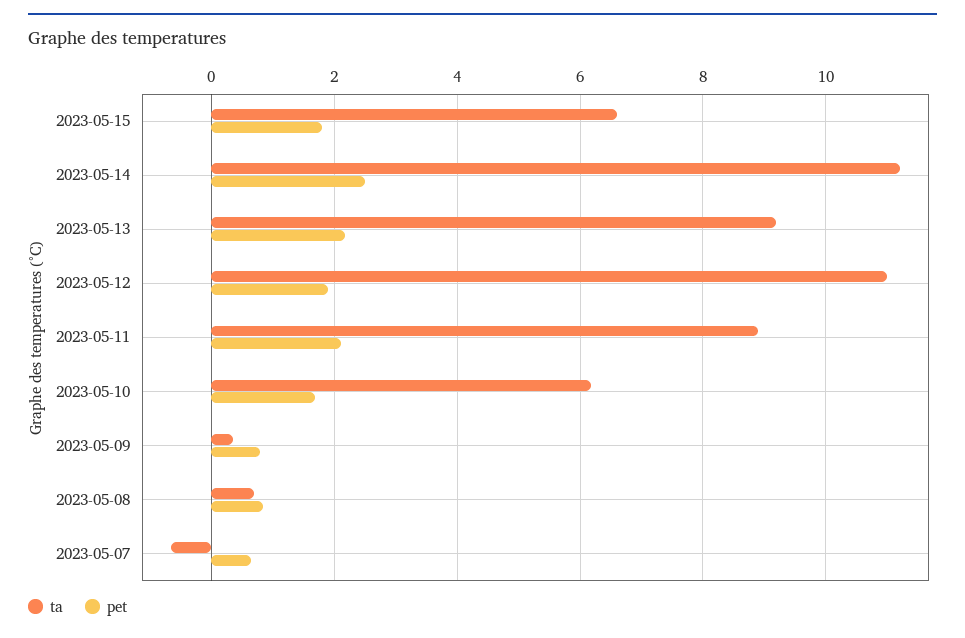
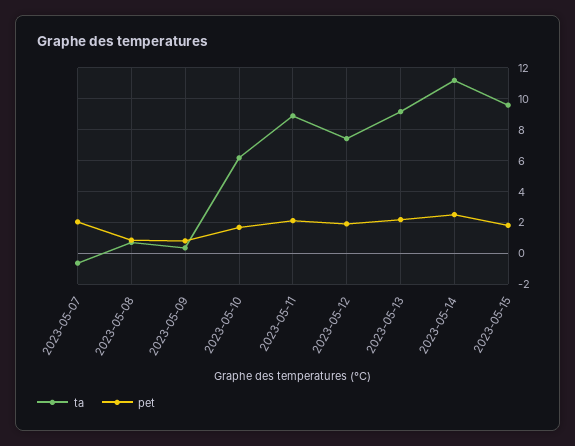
  {
    "ta": {
-     "2023-05-15": 6.6,
+     "2023-05-15": 9.5,
      "2023-05-14": 11.2,
      "2023-05-13": 9.2,
-     "2023-05-12": 11,
+     "2023-05-12": 7.5,
      "2023-05-11": 9,
      "2023-05-10": 6.2,
      "2023-05-09": 0.4,
      "2023-05-08": 0.8,
      "2023-05-07": -0.6
    },
    "pet": {
      "2023-05-15": 1.8,
      "2023-05-14": 2.4,
      "2023-05-13": 2.2,
      "2023-05-12": 1.8,
      "2023-05-11": 2.2,
      "2023-05-10": 1.6,
      "2023-05-09": 0.8,
      "2023-05-08": 0.8,
-     "2023-05-07": 0.6
+     "2023-05-07": 2
    }
  }

